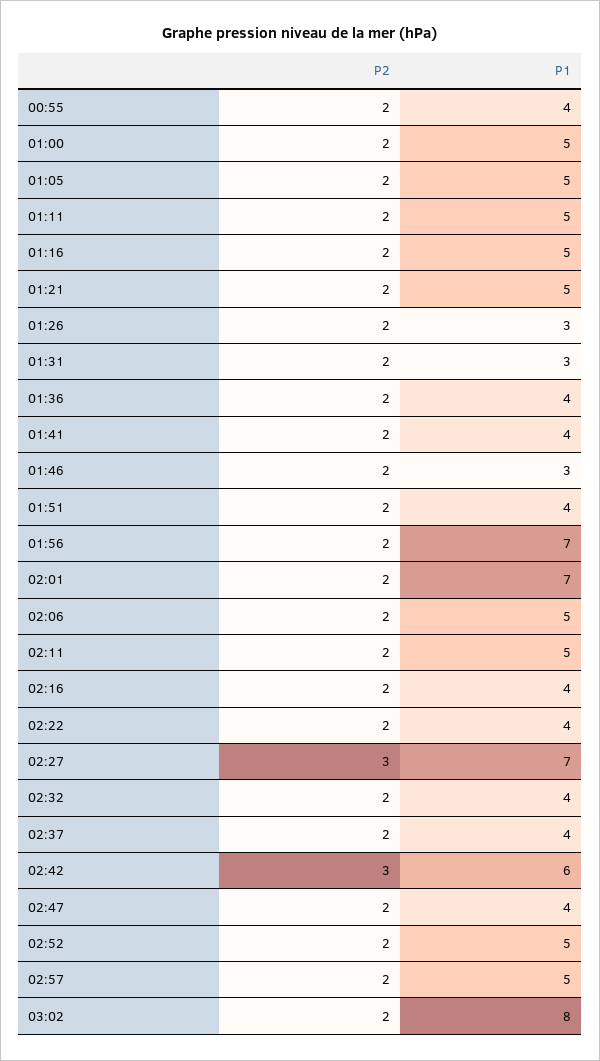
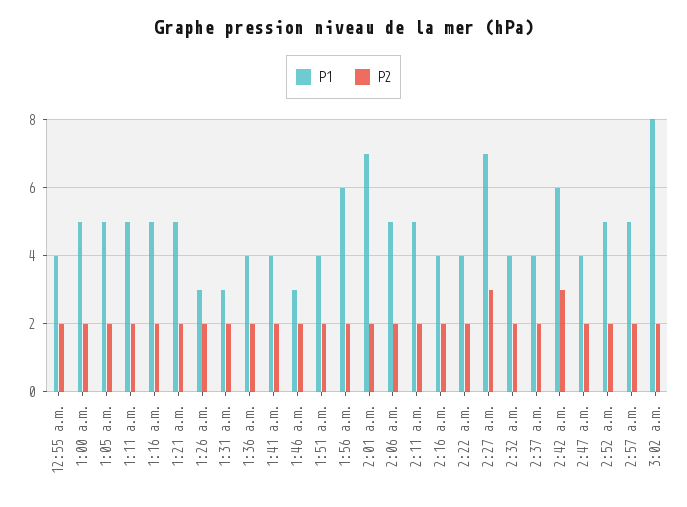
  {
    "P2": {
      "00:55": 2,
      "01:00": 2,
      "01:05": 2,
      "01:11": 2,
      "01:16": 2,
      "01:21": 2,
      "01:26": 2,
      "01:31": 2,
      "01:36": 2,
      "01:41": 2,
      "01:46": 2,
      "01:51": 2,
      "01:56": 2,
      "02:01": 2,
      "02:06": 2,
      "02:11": 2,
      "02:16": 2,
      "02:22": 2,
      "02:27": 3,
      "02:32": 2,
      "02:37": 2,
      "02:42": 3,
      "02:47": 2,
      "02:52": 2,
      "02:57": 2,
      "03:02": 2
    },
    "P1": {
      "00:55": 4,
      "01:00": 5,
      "01:05": 5,
      "01:11": 5,
      "01:16": 5,
      "01:21": 5,
      "01:26": 3,
      "01:31": 3,
      "01:36": 4,
      "01:41": 4,
      "01:46": 3,
      "01:51": 4,
-     "01:56": 7,
+     "01:56": 6,
      "02:01": 7,
      "02:06": 5,
      "02:11": 5,
      "02:16": 4,
      "02:22": 4,
      "02:27": 7,
      "02:32": 4,
      "02:37": 4,
      "02:42": 6,
      "02:47": 4,
      "02:52": 5,
      "02:57": 5,
      "03:02": 8
    }
  }

